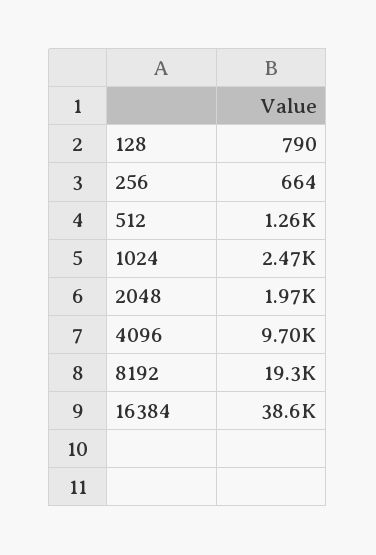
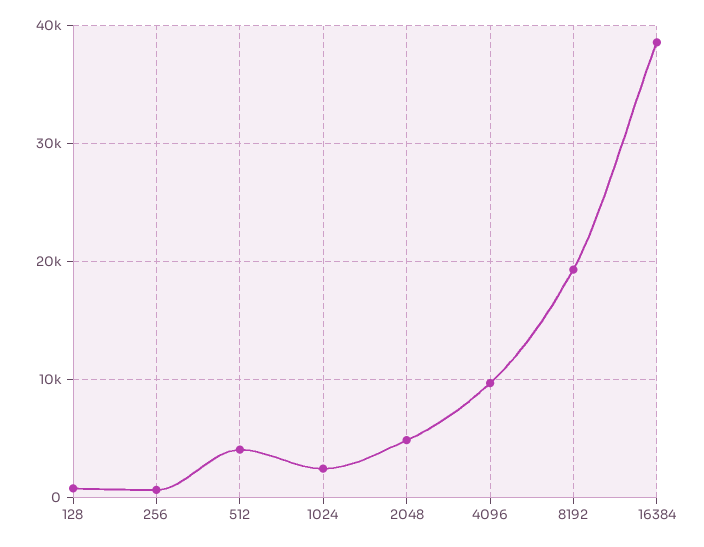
  {
    "128": 790,
    "256": 664,
-   "512": 1260,
+   "512": 4000,
    "1024": 2470,
-   "2048": 1970,
+   "2048": 5000,
    "4096": 9700,
    "8192": 19300,
    "16384": 38600
  }

